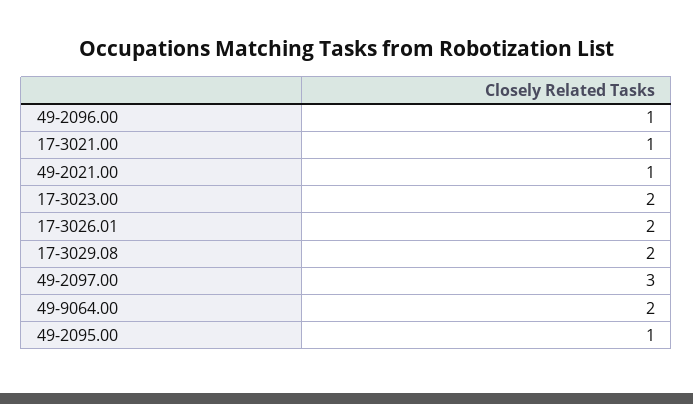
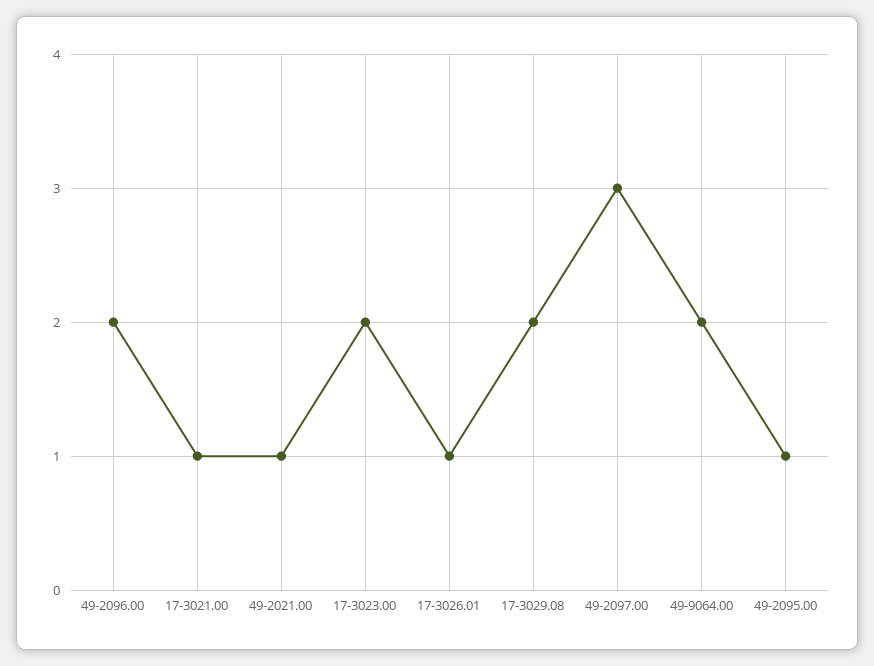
  {
-   "49-2096.00": 1,
+   "49-2096.00": 2,
    "17-3021.00": 1,
    "49-2021.00": 1,
    "17-3023.00": 2,
-   "17-3026.01": 2,
+   "17-3026.01": 1,
    "17-3029.08": 2,
    "49-2097.00": 3,
    "49-9064.00": 2,
    "49-2095.00": 1
  }

